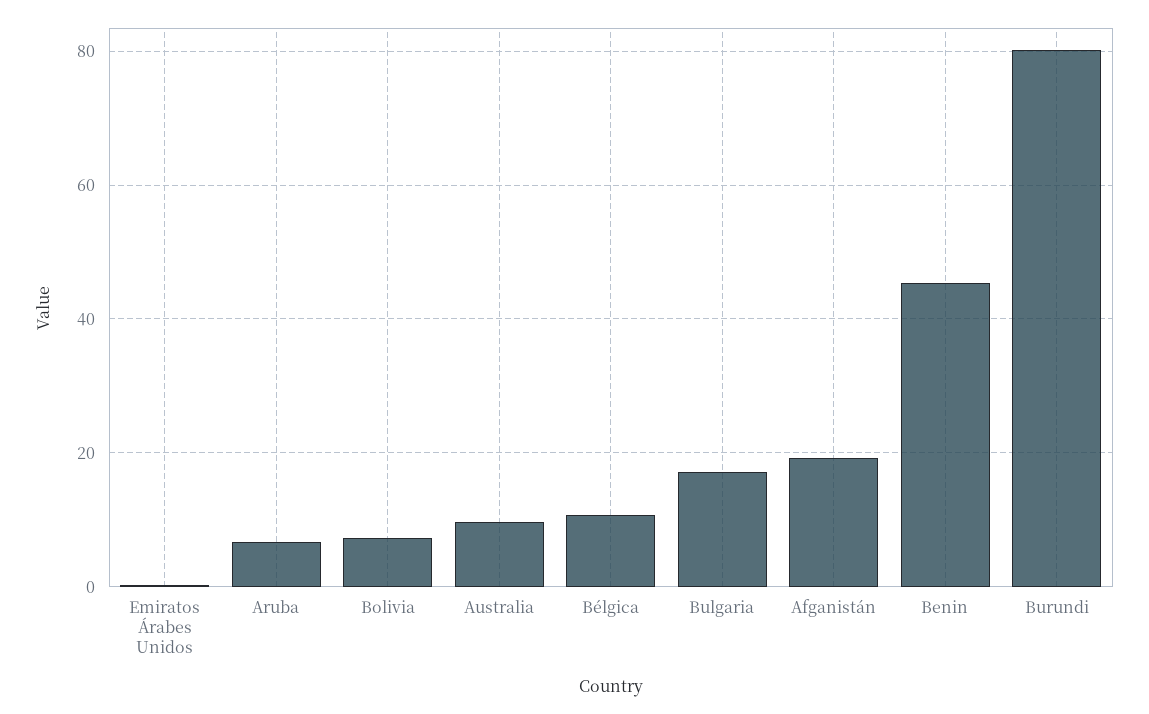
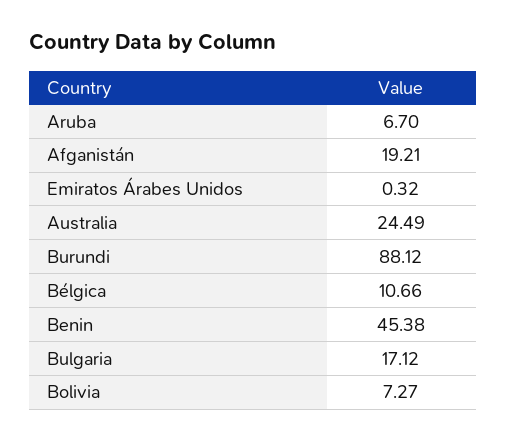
  {
    "Emiratos Árabes Unidos": 0.32,
    "Aruba": 6.7,
    "Bolivia": 7.27,
-   "Australia": 10,
+   "Australia": 24.49,
    "Bélgica": 10.66,
    "Bulgaria": 17.12,
    "Afganistán": 19.21,
    "Benin": 45.38,
-   "Burundi": 80
+   "Burundi": 88.12
  }

